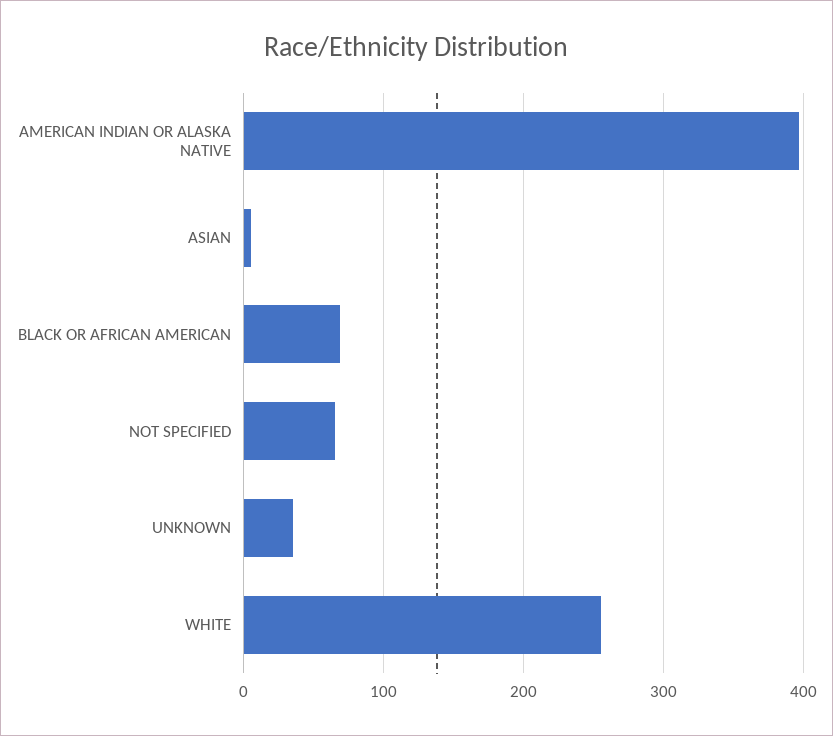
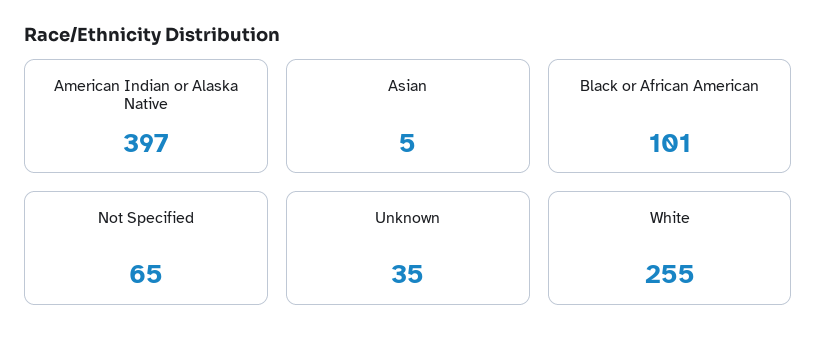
  {
    "AMERICAN INDIAN OR ALASKA NATIVE": 397,
    "ASIAN": 5,
-   "BLACK OR AFRICAN AMERICAN": 70,
+   "BLACK OR AFRICAN AMERICAN": 101,
    "NOT SPECIFIED": 65,
    "UNKNOWN": 35,
    "WHITE": 255
  }

